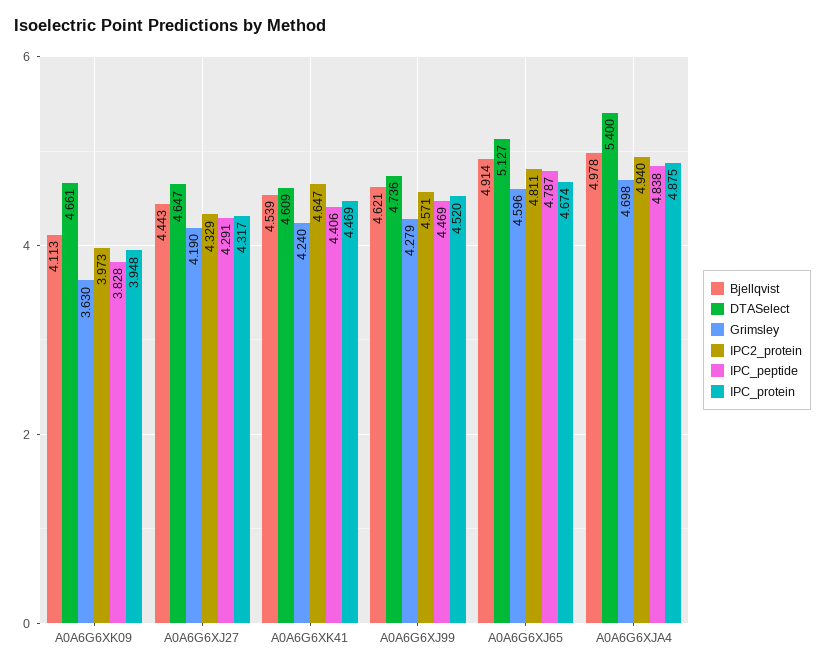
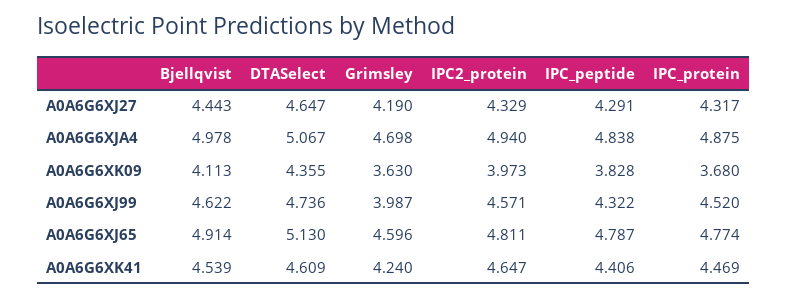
  {
    "Bjellqvist": {
      "A0A6G6XK09": 4.113,
      "A0A6G6XJ27": 4.443,
      "A0A6G6XK41": 4.539,
-     "A0A6G6XJ99": 4.621,
+     "A0A6G6XJ99": 4.622,
      "A0A6G6XJ65": 4.914,
      "A0A6G6XJA4": 4.978
    },
    "DTASelect": {
-     "A0A6G6XK09": 4.661,
+     "A0A6G6XK09": 4.355,
      "A0A6G6XJ27": 4.647,
      "A0A6G6XK41": 4.609,
      "A0A6G6XJ99": 4.736,
-     "A0A6G6XJ65": 5.127,
+     "A0A6G6XJ65": 5.13,
-     "A0A6G6XJA4": 5.4
+     "A0A6G6XJA4": 5.067
    },
    "Grimsley": {
      "A0A6G6XK09": 3.63,
      "A0A6G6XJ27": 4.19,
      "A0A6G6XK41": 4.24,
-     "A0A6G6XJ99": 4.279,
+     "A0A6G6XJ99": 3.987,
      "A0A6G6XJ65": 4.596,
      "A0A6G6XJA4": 4.698
    },
    "IPC2_protein": {
      "A0A6G6XK09": 3.973,
      "A0A6G6XJ27": 4.329,
      "A0A6G6XK41": 4.647,
      "A0A6G6XJ99": 4.571,
      "A0A6G6XJ65": 4.811,
      "A0A6G6XJA4": 4.94
    },
    "IPC_peptide": {
      "A0A6G6XK09": 3.828,
      "A0A6G6XJ27": 4.291,
      "A0A6G6XK41": 4.406,
-     "A0A6G6XJ99": 4.469,
+     "A0A6G6XJ99": 4.322,
      "A0A6G6XJ65": 4.787,
      "A0A6G6XJA4": 4.838
    },
    "IPC_protein": {
-     "A0A6G6XK09": 3.948,
+     "A0A6G6XK09": 3.68,
      "A0A6G6XJ27": 4.317,
      "A0A6G6XK41": 4.469,
      "A0A6G6XJ99": 4.52,
-     "A0A6G6XJ65": 4.674,
+     "A0A6G6XJ65": 4.774,
      "A0A6G6XJA4": 4.875
    }
  }

